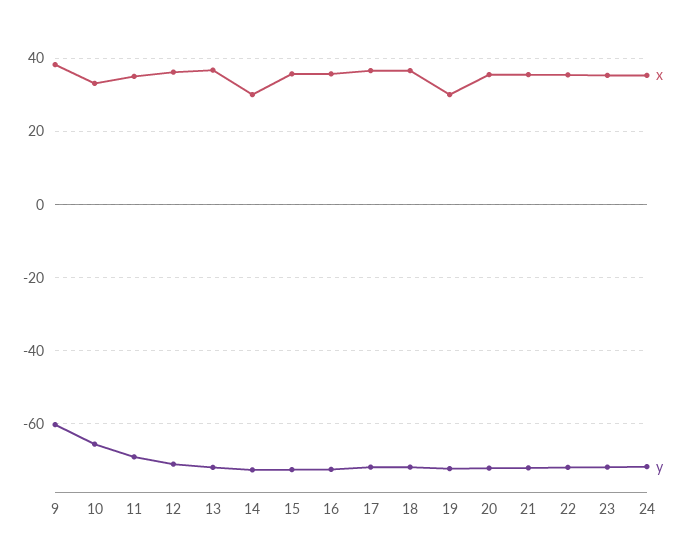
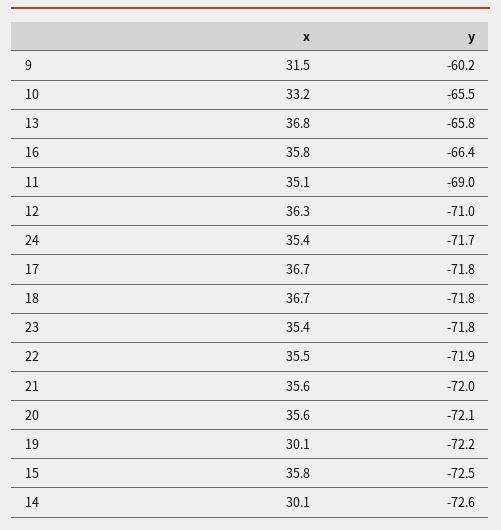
  {
    "x": {
-     "9": 38,
+     "9": 31.5,
      "10": 33.2,
      "11": 35.1,
      "12": 36.3,
      "13": 36.8,
      "14": 30.1,
      "15": 35.8,
      "16": 35.8,
      "17": 36.7,
      "18": 36.7,
      "19": 30.1,
      "20": 35.6,
      "21": 35.6,
      "22": 35.5,
      "23": 35.4,
      "24": 35.4
    },
    "y": {
      "9": -60.2,
      "10": -65.5,
      "11": -69,
      "12": -71,
-     "13": -72,
+     "13": -65.8,
      "14": -72.6,
      "15": -72.5,
-     "16": -72,
+     "16": -66.4,
      "17": -71.8,
      "18": -71.8,
      "19": -72.2,
      "20": -72.1,
      "21": -72,
      "22": -71.9,
      "23": -71.8,
      "24": -71.7
    }
  }

